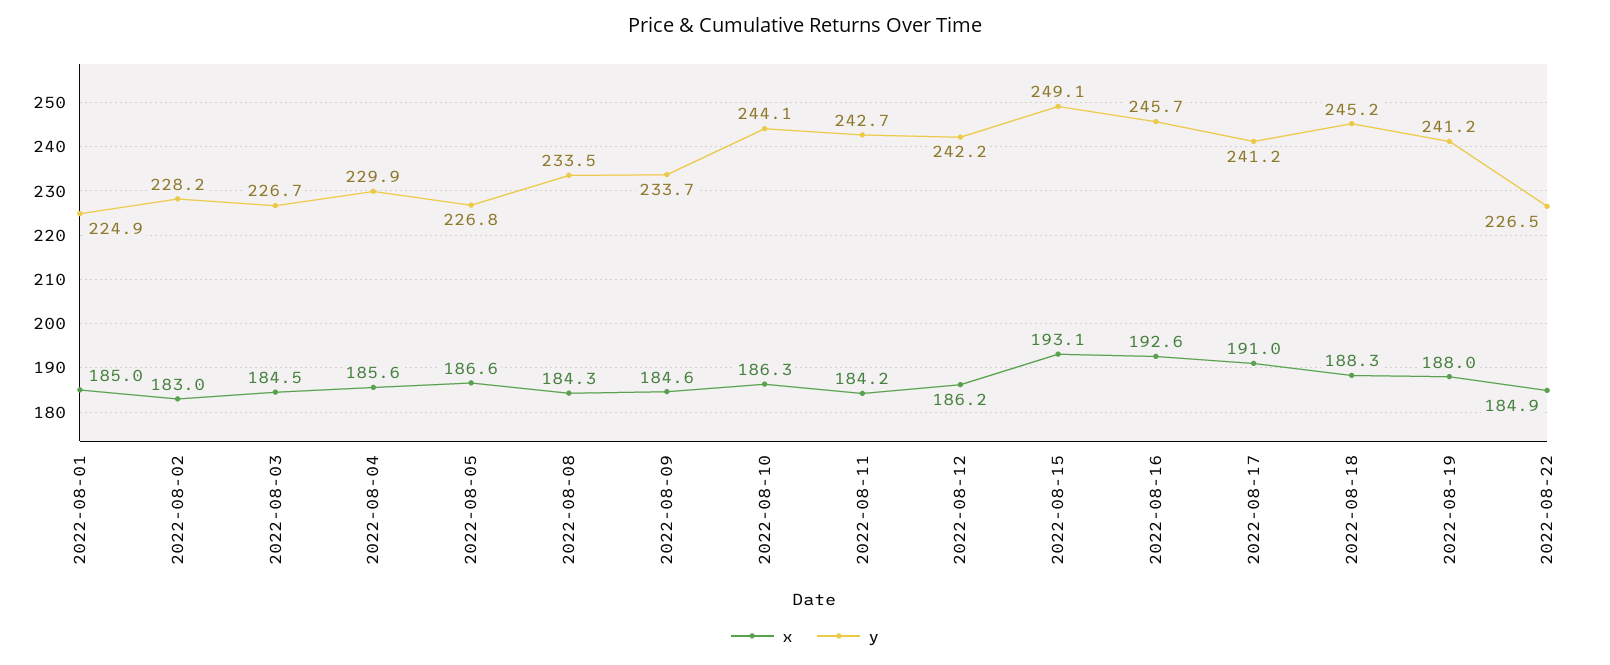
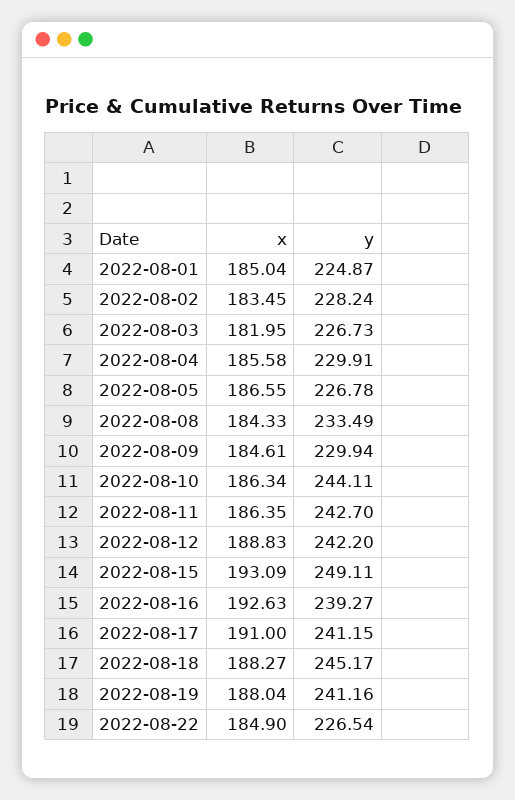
  {
    "x": {
      "2022-08-01": 185.04,
-     "2022-08-02": 183,
+     "2022-08-02": 183.45,
-     "2022-08-03": 184.5,
+     "2022-08-03": 181.95,
      "2022-08-04": 185.58,
      "2022-08-05": 186.55,
      "2022-08-08": 184.33,
      "2022-08-09": 184.61,
      "2022-08-10": 186.34,
-     "2022-08-11": 184.2,
+     "2022-08-11": 186.35,
-     "2022-08-12": 186.2,
+     "2022-08-12": 188.83,
      "2022-08-15": 193.09,
      "2022-08-16": 192.63,
      "2022-08-17": 191,
      "2022-08-18": 188.27,
      "2022-08-19": 188.04,
      "2022-08-22": 184.9
    },
    "y": {
      "2022-08-01": 224.87,
      "2022-08-02": 228.24,
      "2022-08-03": 226.73,
      "2022-08-04": 229.91,
      "2022-08-05": 226.78,
      "2022-08-08": 233.49,
-     "2022-08-09": 233.7,
+     "2022-08-09": 229.94,
      "2022-08-10": 244.11,
      "2022-08-11": 242.7,
      "2022-08-12": 242.2,
      "2022-08-15": 249.11,
-     "2022-08-16": 245.7,
+     "2022-08-16": 239.27,
      "2022-08-17": 241.15,
      "2022-08-18": 245.17,
      "2022-08-19": 241.16,
      "2022-08-22": 226.54
    }
  }

